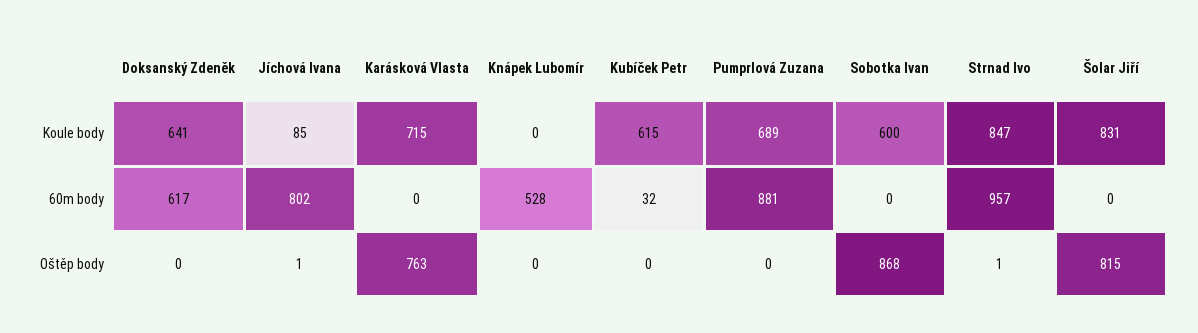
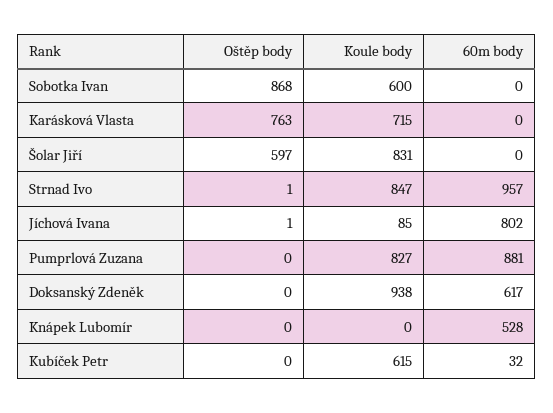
  {
    "Doksanský Zdeněk": {
-     "Koule body": 641,
+     "Koule body": 938,
      "60m body": 617,
      "Oštěp body": 0
    },
    "Jíchová Ivana": {
      "Koule body": 85,
      "60m body": 802,
      "Oštěp body": 1
    },
    "Karásková Vlasta": {
      "Koule body": 715,
      "60m body": 0,
      "Oštěp body": 763
    },
    "Knápek Lubomír": {
      "Koule body": 0,
      "60m body": 528,
      "Oštěp body": 0
    },
    "Kubíček Petr": {
      "Koule body": 615,
      "60m body": 32,
      "Oštěp body": 0
    },
    "Pumprlová Zuzana": {
-     "Koule body": 689,
+     "Koule body": 827,
      "60m body": 881,
      "Oštěp body": 0
    },
    "Sobotka Ivan": {
      "Koule body": 600,
      "60m body": 0,
      "Oštěp body": 868
    },
    "Strnad Ivo": {
      "Koule body": 847,
      "60m body": 957,
      "Oštěp body": 1
    },
    "Šolar Jiří": {
      "Koule body": 831,
      "60m body": 0,
-     "Oštěp body": 815
+     "Oštěp body": 597
    }
  }

